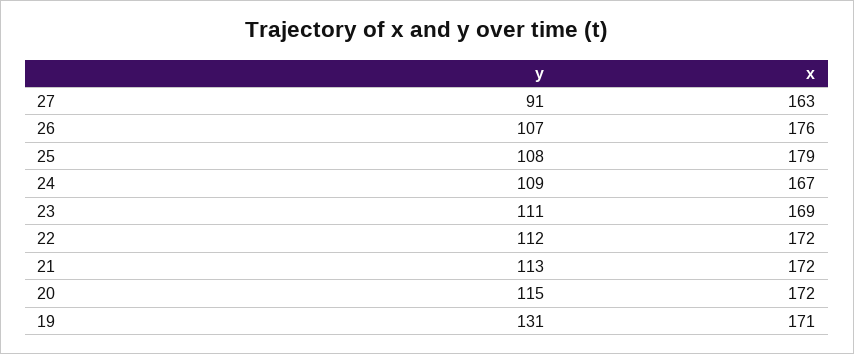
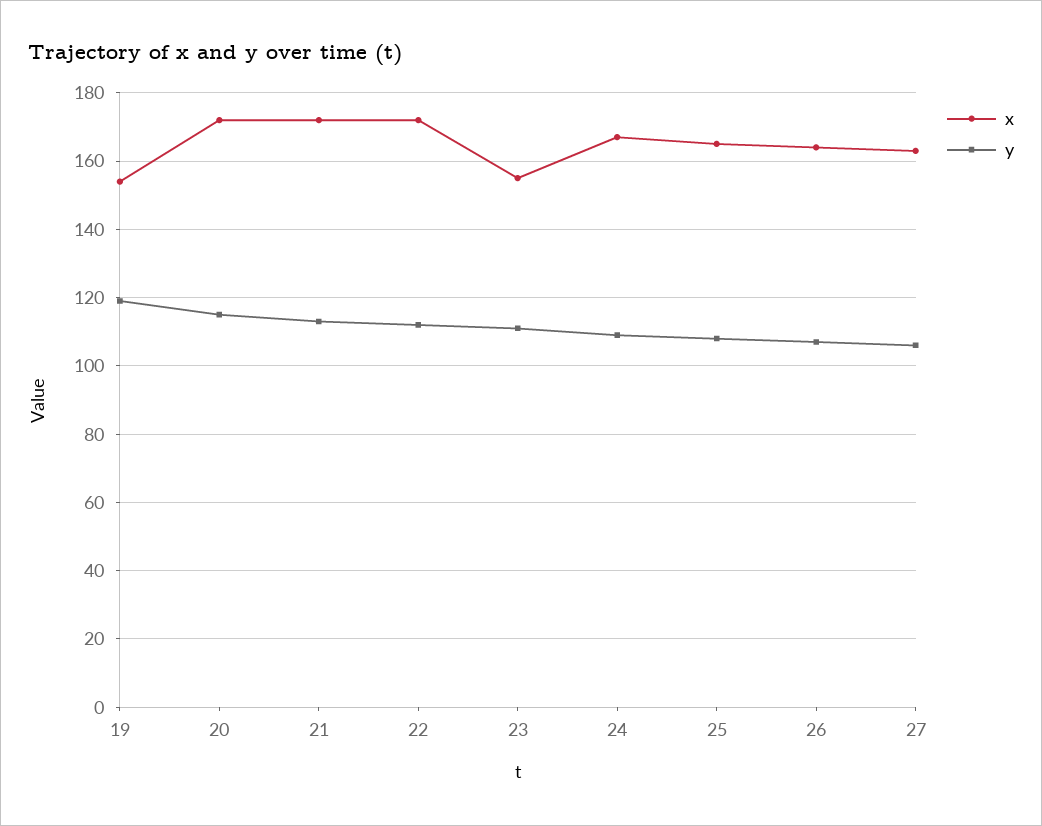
  {
    "y": {
-     "27": 91,
+     "27": 105,
      "26": 107,
      "25": 108,
      "24": 109,
      "23": 111,
      "22": 112,
      "21": 113,
      "20": 115,
-     "19": 131
+     "19": 120
    },
    "x": {
      "27": 163,
-     "26": 176,
+     "26": 165,
-     "25": 179,
+     "25": 165,
      "24": 167,
-     "23": 169,
+     "23": 155,
      "22": 172,
      "21": 172,
      "20": 172,
-     "19": 171
+     "19": 155
    }
  }

